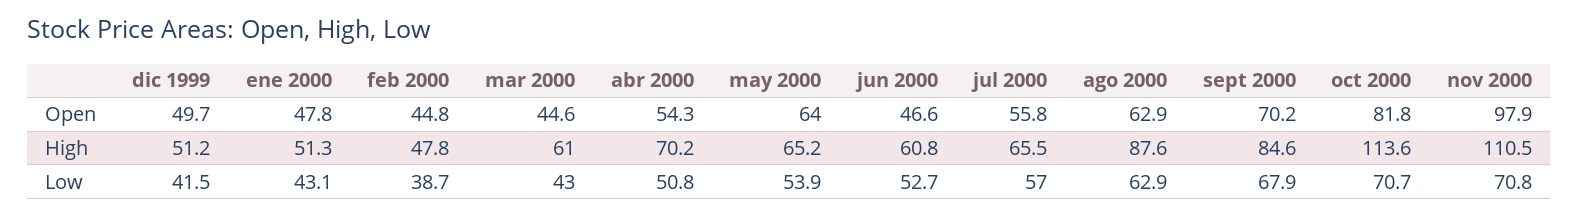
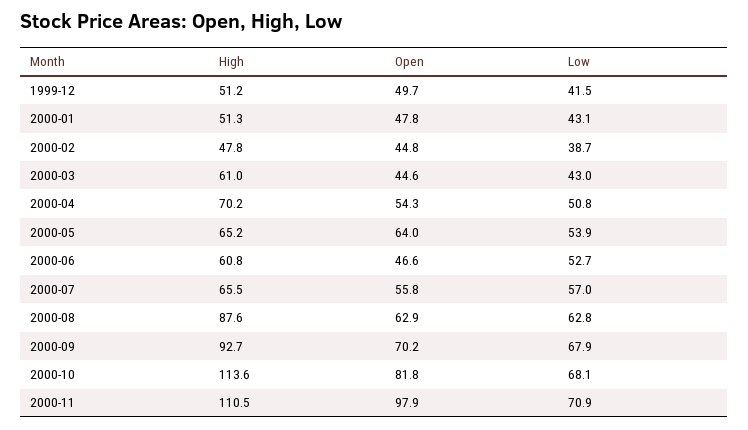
  {
    "dic 1999": {
      "Open": 49.7,
      "High": 51.2,
      "Low": 41.5
    },
    "ene 2000": {
      "Open": 47.8,
      "High": 51.3,
      "Low": 43.1
    },
    "feb 2000": {
      "Open": 44.8,
      "High": 47.8,
      "Low": 38.7
    },
    "mar 2000": {
      "Open": 44.6,
      "High": 61,
      "Low": 43
    },
    "abr 2000": {
      "Open": 54.3,
      "High": 70.2,
      "Low": 50.8
    },
    "may 2000": {
      "Open": 64,
      "High": 65.2,
      "Low": 53.9
    },
    "jun 2000": {
      "Open": 46.6,
      "High": 60.8,
      "Low": 52.7
    },
    "jul 2000": {
      "Open": 55.8,
      "High": 65.5,
      "Low": 57
    },
    "ago 2000": {
      "Open": 62.9,
      "High": 87.6,
-     "Low": 62.9
+     "Low": 62.8
    },
    "sept 2000": {
      "Open": 70.2,
-     "High": 84.6,
+     "High": 92.7,
      "Low": 67.9
    },
    "oct 2000": {
      "Open": 81.8,
      "High": 113.6,
-     "Low": 70.7
+     "Low": 68.1
    },
    "nov 2000": {
      "Open": 97.9,
      "High": 110.5,
-     "Low": 70.8
+     "Low": 70.9
    }
  }

